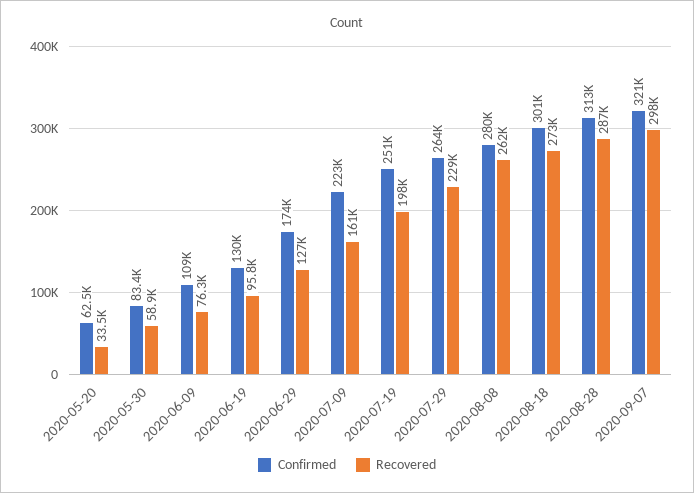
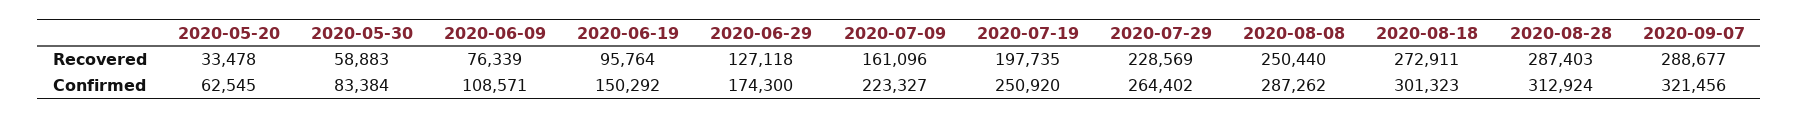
  {
    "Confirmed": {
      "2020-05-20": 62545,
      "2020-05-30": 83384,
      "2020-06-09": 108571,
-     "2020-06-19": 130000,
+     "2020-06-19": 150292,
      "2020-06-29": 174300,
      "2020-07-09": 223327,
      "2020-07-19": 250920,
      "2020-07-29": 264402,
-     "2020-08-08": 280000,
+     "2020-08-08": 287262,
      "2020-08-18": 301323,
      "2020-08-28": 312924,
      "2020-09-07": 321456
    },
    "Recovered": {
      "2020-05-20": 33478,
      "2020-05-30": 58883,
      "2020-06-09": 76339,
      "2020-06-19": 95764,
      "2020-06-29": 127118,
      "2020-07-09": 161096,
      "2020-07-19": 197735,
      "2020-07-29": 228569,
-     "2020-08-08": 262000,
+     "2020-08-08": 250440,
      "2020-08-18": 272911,
      "2020-08-28": 287403,
-     "2020-09-07": 298000
+     "2020-09-07": 288677
    }
  }

